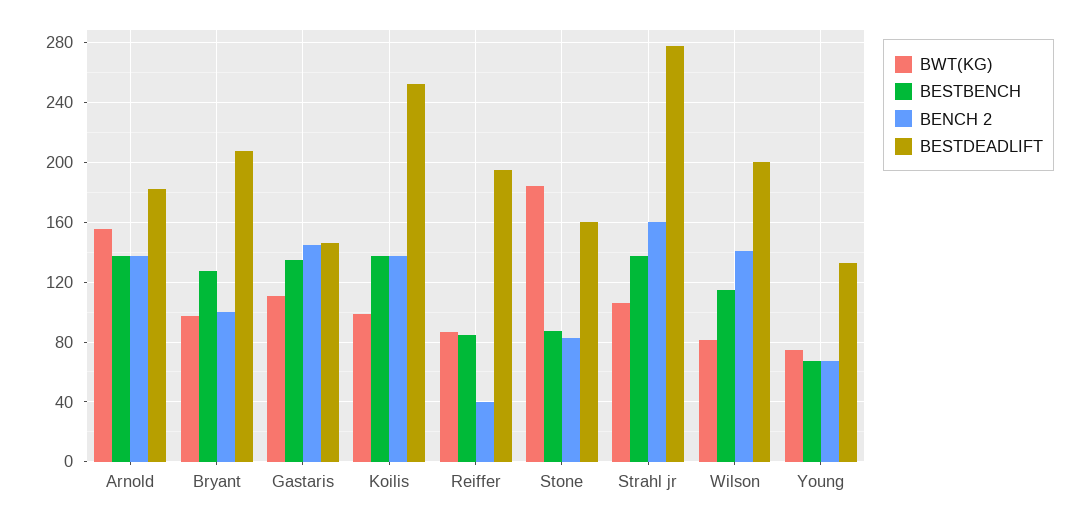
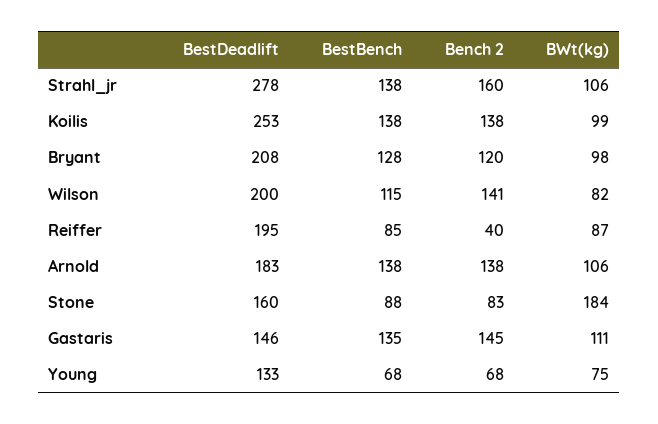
  {
    "BWT(KG)": {
-     "Arnold": 155,
+     "Arnold": 106,
      "Bryant": 98,
      "Gastaris": 111,
      "Koilis": 99,
      "Reiffer": 87,
      "Stone": 184,
      "Strahl jr": 106,
      "Wilson": 82,
      "Young": 75
    },
    "BESTBENCH": {
      "Arnold": 138,
      "Bryant": 128,
      "Gastaris": 135,
      "Koilis": 138,
      "Reiffer": 85,
      "Stone": 88,
      "Strahl jr": 138,
      "Wilson": 115,
      "Young": 68
    },
    "BENCH 2": {
      "Arnold": 138,
-     "Bryant": 100,
+     "Bryant": 120,
      "Gastaris": 145,
      "Koilis": 138,
      "Reiffer": 40,
      "Stone": 83,
      "Strahl jr": 160,
      "Wilson": 141,
      "Young": 68
    },
    "BESTDEADLIFT": {
      "Arnold": 183,
      "Bryant": 208,
      "Gastaris": 146,
      "Koilis": 253,
      "Reiffer": 195,
      "Stone": 160,
      "Strahl jr": 278,
      "Wilson": 200,
      "Young": 133
    }
  }

